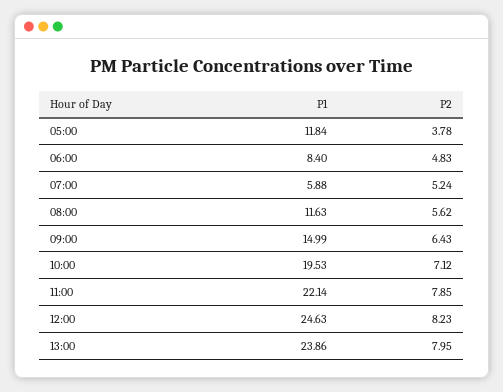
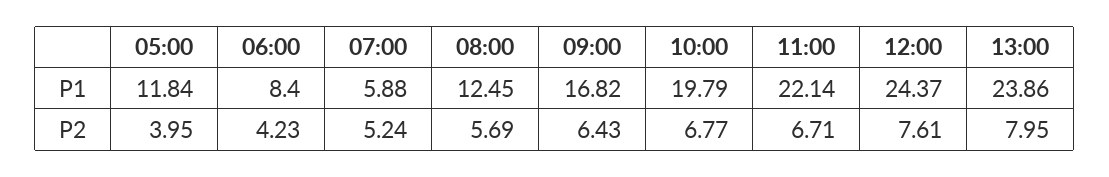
  {
    "P1": {
      "05:00": 11.84,
      "06:00": 8.4,
      "07:00": 5.88,
-     "08:00": 11.63,
+     "08:00": 12.45,
-     "09:00": 14.99,
+     "09:00": 16.82,
-     "10:00": 19.53,
+     "10:00": 19.79,
      "11:00": 22.14,
-     "12:00": 24.63,
+     "12:00": 24.37,
      "13:00": 23.86
    },
    "P2": {
-     "05:00": 3.78,
+     "05:00": 3.95,
-     "06:00": 4.83,
+     "06:00": 4.23,
      "07:00": 5.24,
-     "08:00": 5.62,
+     "08:00": 5.69,
      "09:00": 6.43,
-     "10:00": 7.12,
+     "10:00": 6.77,
-     "11:00": 7.85,
+     "11:00": 6.71,
-     "12:00": 8.23,
+     "12:00": 7.61,
      "13:00": 7.95
    }
  }

